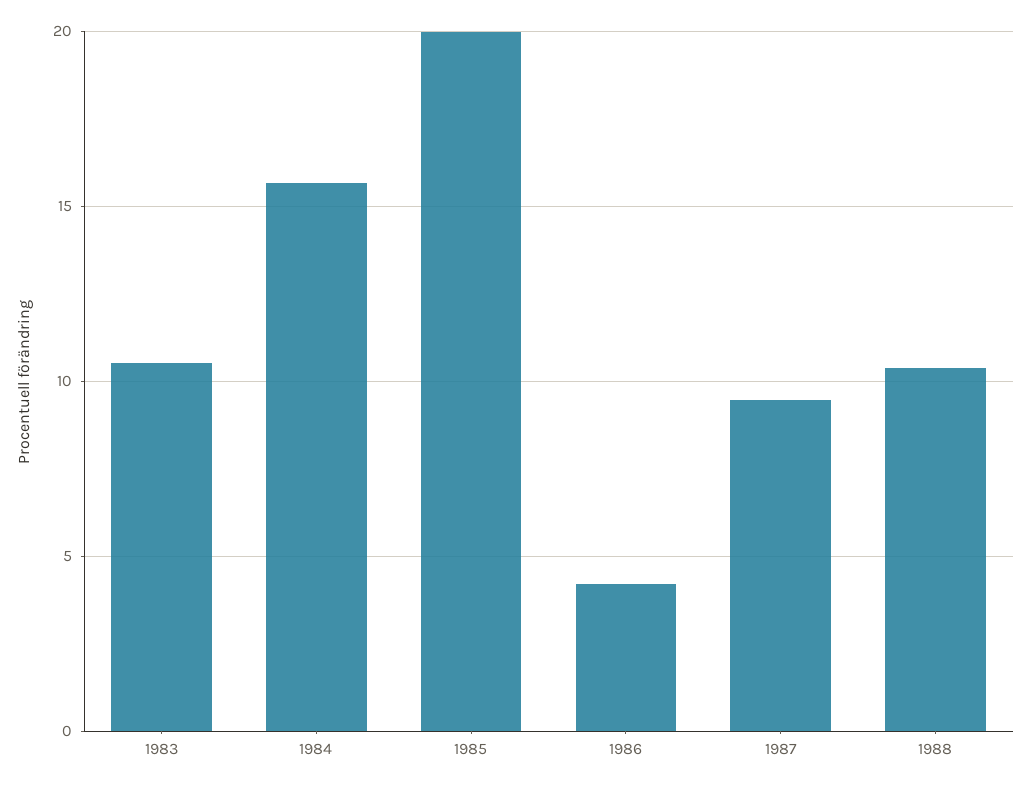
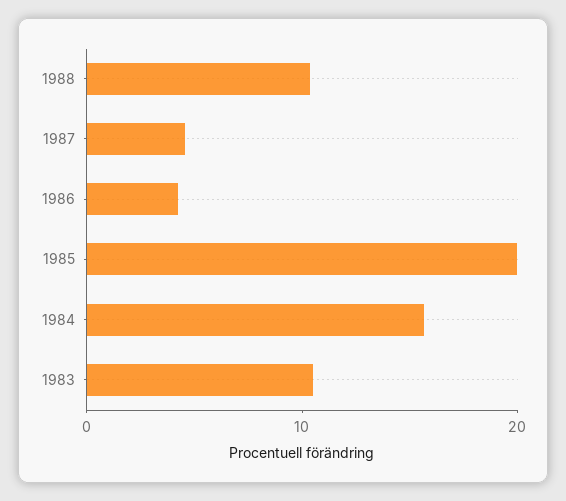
  {
    "1983": 10.5,
    "1984": 15.5,
    "1985": 20,
    "1986": 4,
-   "1987": 9.5,
+   "1987": 4,
    "1988": 10.5
  }

